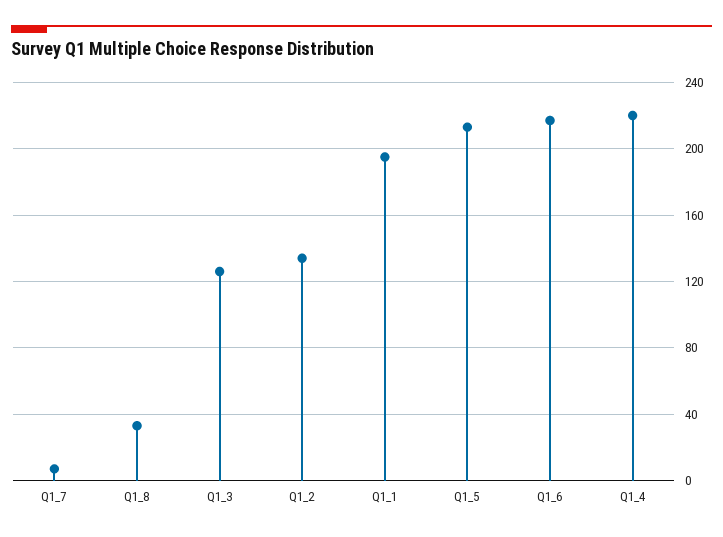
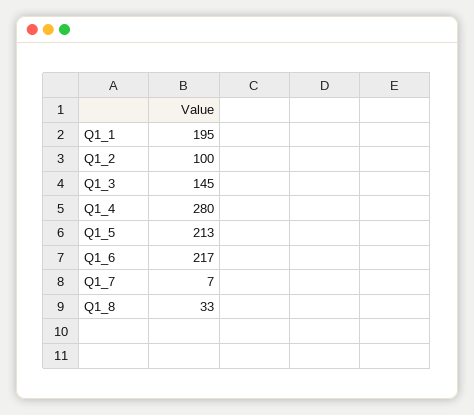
  {
    "Q1_7": 7,
    "Q1_8": 33,
-   "Q1_3": 125,
+   "Q1_3": 145,
-   "Q1_2": 135,
+   "Q1_2": 100,
    "Q1_1": 195,
    "Q1_5": 213,
    "Q1_6": 217,
-   "Q1_4": 220
+   "Q1_4": 280
  }

